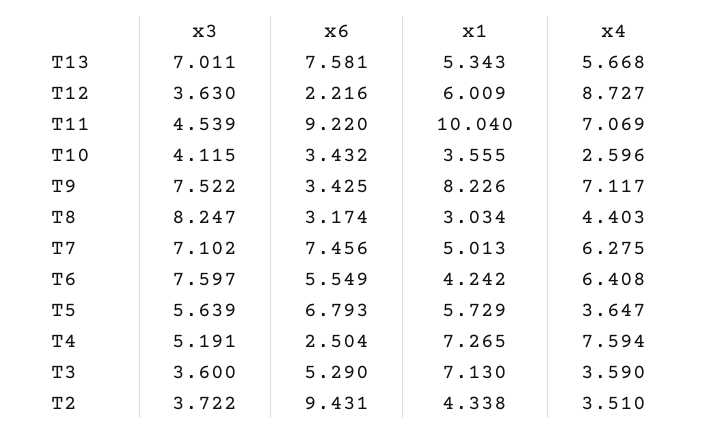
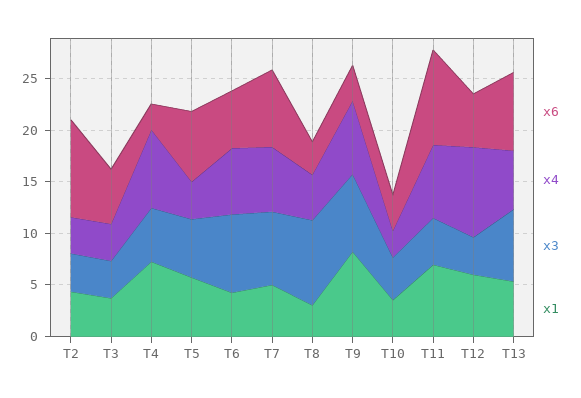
  {
    "x3": {
      "T13": 7.011,
      "T12": 3.63,
      "T11": 4.539,
      "T10": 4.115,
      "T9": 7.522,
      "T8": 8.247,
      "T7": 7.102,
      "T6": 7.597,
      "T5": 5.639,
      "T4": 5.191,
      "T3": 3.6,
      "T2": 3.722
    },
    "x6": {
      "T13": 7.581,
-     "T12": 2.216,
+     "T12": 5,
      "T11": 9.22,
      "T10": 3.432,
      "T9": 3.425,
      "T8": 3.174,
      "T7": 7.456,
      "T6": 5.549,
      "T5": 6.793,
      "T4": 2.504,
      "T3": 5.29,
      "T2": 9.431
    },
    "x1": {
      "T13": 5.343,
      "T12": 6.009,
-     "T11": 10.04,
+     "T11": 7,
      "T10": 3.555,
      "T9": 8.226,
      "T8": 3.034,
      "T7": 5.013,
      "T6": 4.242,
      "T5": 5.729,
      "T4": 7.265,
-     "T3": 7.13,
+     "T3": 4,
      "T2": 4.338
    },
    "x4": {
      "T13": 5.668,
      "T12": 8.727,
      "T11": 7.069,
      "T10": 2.596,
      "T9": 7.117,
      "T8": 4.403,
      "T7": 6.275,
      "T6": 6.408,
      "T5": 3.647,
      "T4": 7.594,
      "T3": 3.59,
      "T2": 3.51
    }
  }

